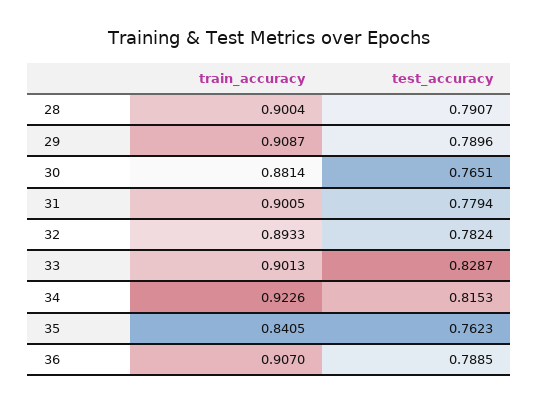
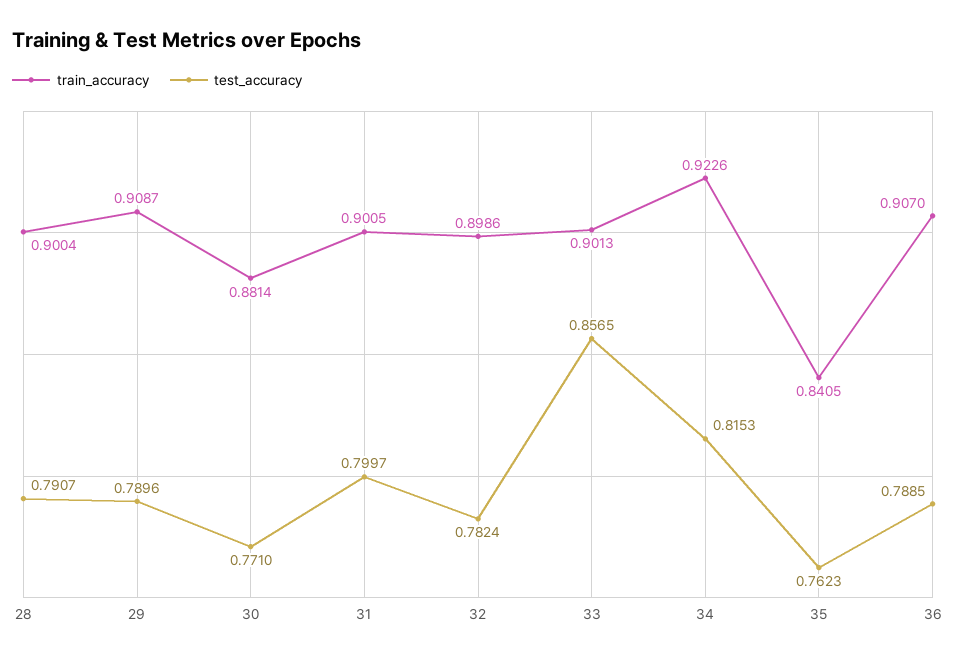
  {
    "train_accuracy": {
      "28": 0.9004,
      "29": 0.9087,
      "30": 0.8814,
      "31": 0.9005,
-     "32": 0.8933,
+     "32": 0.8986,
      "33": 0.9013,
      "34": 0.9226,
      "35": 0.8405,
      "36": 0.907
    },
    "test_accuracy": {
      "28": 0.7907,
      "29": 0.7896,
-     "30": 0.7651,
+     "30": 0.771,
-     "31": 0.7794,
+     "31": 0.7997,
      "32": 0.7824,
-     "33": 0.8287,
+     "33": 0.8565,
      "34": 0.8153,
      "35": 0.7623,
      "36": 0.7885
    }
  }

